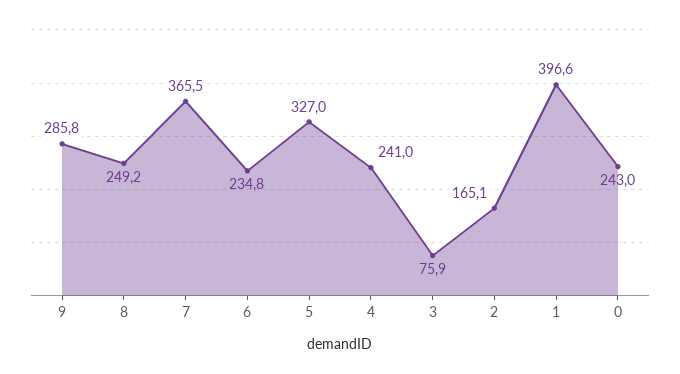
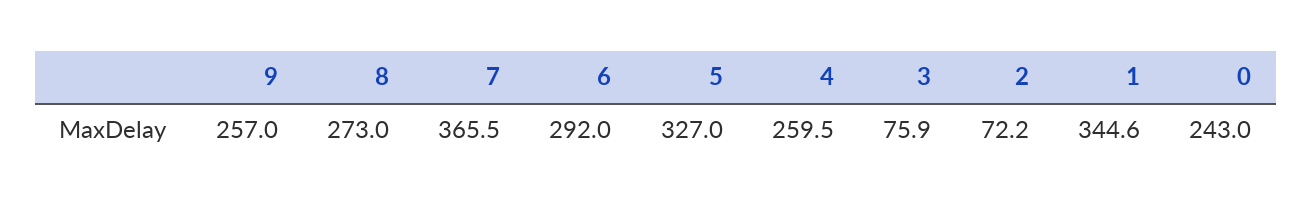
  {
-   "9": 285.8,
+   "9": 257,
-   "8": 249.2,
+   "8": 273,
    "7": 365.5,
-   "6": 234.8,
+   "6": 292,
    "5": 327,
-   "4": 241,
+   "4": 259.5,
    "3": 75.9,
-   "2": 165.1,
+   "2": 72.2,
-   "1": 396.6,
+   "1": 344.6,
    "0": 243
  }

